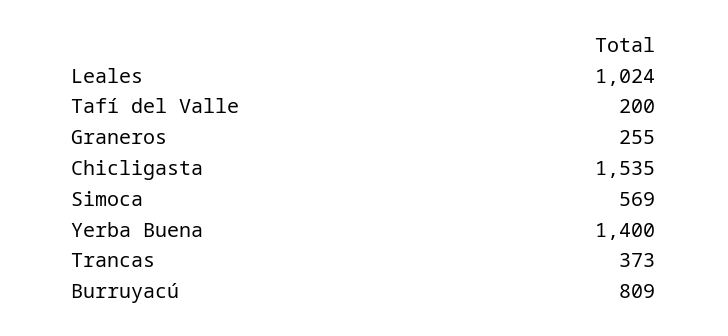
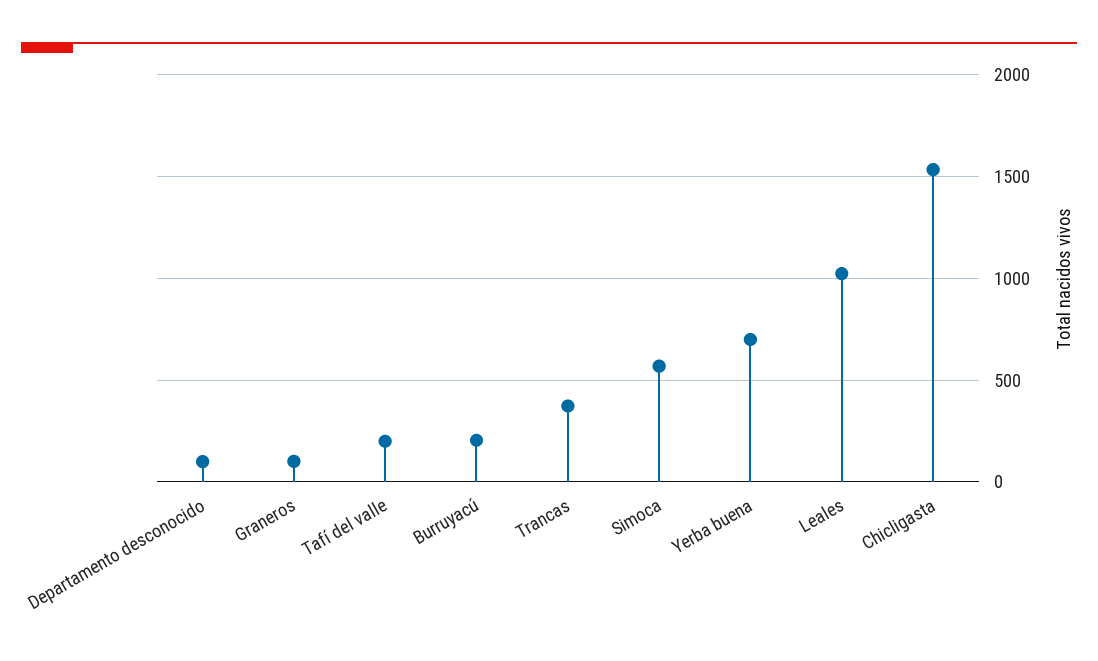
  {
    "Leales": 1024,
    "Tafí del Valle": 200,
-   "Graneros": 255,
+   "Graneros": 100,
    "Chicligasta": 1535,
    "Simoca": 569,
-   "Yerba Buena": 1400,
+   "Yerba Buena": 700,
    "Trancas": 373,
-   "Burruyacú": 809
+   "Burruyacú": 200,
+   "Departamento desconocido": 100
  }

